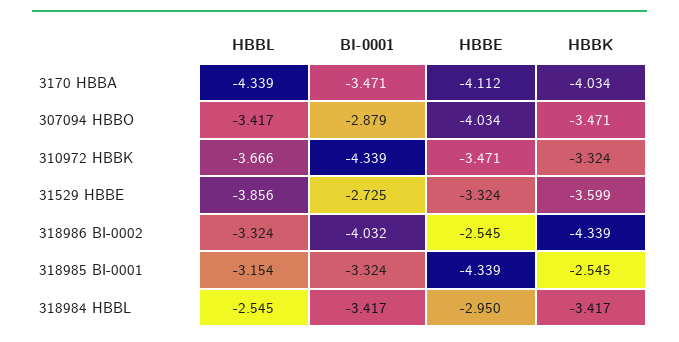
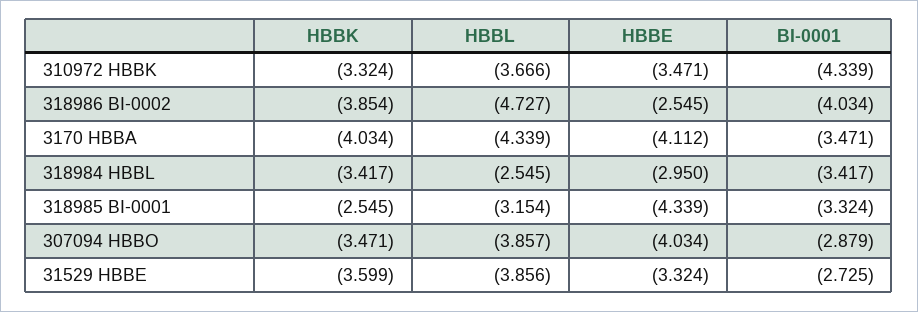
  {
    "HBBL": {
      "3170 HBBA": -4.339,
-     "307094 HBBO": -3.417,
+     "307094 HBBO": -3.857,
      "310972 HBBK": -3.666,
      "31529 HBBE": -3.856,
-     "318986 BI-0002": -3.324,
+     "318986 BI-0002": -4.727,
      "318985 BI-0001": -3.154,
      "318984 HBBL": -2.545
    },
    "BI-0001": {
      "3170 HBBA": -3.471,
      "307094 HBBO": -2.879,
      "310972 HBBK": -4.339,
      "31529 HBBE": -2.725,
-     "318986 BI-0002": -4.032,
+     "318986 BI-0002": -4.034,
      "318985 BI-0001": -3.324,
      "318984 HBBL": -3.417
    },
    "HBBE": {
      "3170 HBBA": -4.112,
      "307094 HBBO": -4.034,
      "310972 HBBK": -3.471,
      "31529 HBBE": -3.324,
      "318986 BI-0002": -2.545,
      "318985 BI-0001": -4.339,
      "318984 HBBL": -2.95
    },
    "HBBK": {
      "3170 HBBA": -4.034,
      "307094 HBBO": -3.471,
      "310972 HBBK": -3.324,
      "31529 HBBE": -3.599,
-     "318986 BI-0002": -4.339,
+     "318986 BI-0002": -3.854,
      "318985 BI-0001": -2.545,
      "318984 HBBL": -3.417
    }
  }

